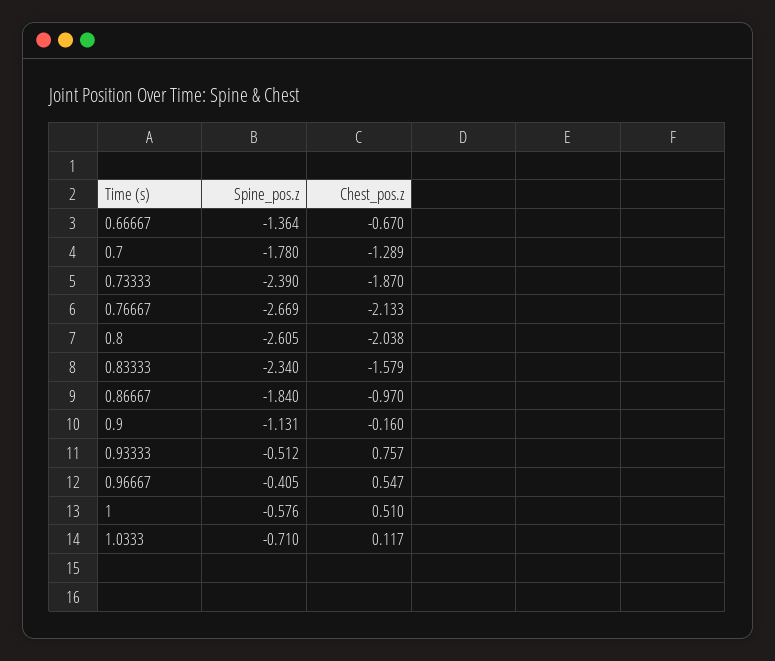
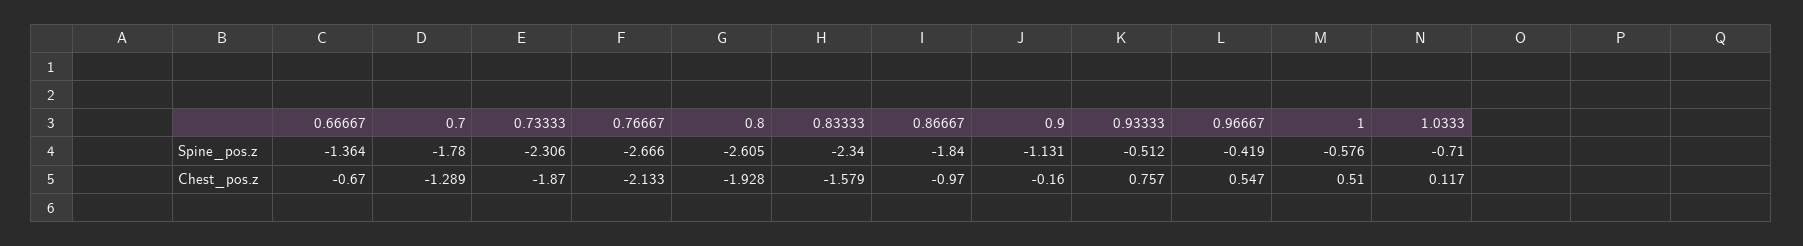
  {
    "Spine_pos.z": {
      "0.66667": -1.364,
      "0.7": -1.78,
-     "0.73333": -2.39,
+     "0.73333": -2.306,
-     "0.76667": -2.669,
+     "0.76667": -2.666,
      "0.8": -2.605,
      "0.83333": -2.34,
      "0.86667": -1.84,
      "0.9": -1.131,
      "0.93333": -0.512,
-     "0.96667": -0.405,
+     "0.96667": -0.419,
      "1": -0.576,
      "1.0333": -0.71
    },
    "Chest_pos.z": {
      "0.66667": -0.67,
      "0.7": -1.289,
      "0.73333": -1.87,
      "0.76667": -2.133,
-     "0.8": -2.038,
+     "0.8": -1.928,
      "0.83333": -1.579,
      "0.86667": -0.97,
      "0.9": -0.16,
      "0.93333": 0.757,
      "0.96667": 0.547,
      "1": 0.51,
      "1.0333": 0.117
    }
  }

